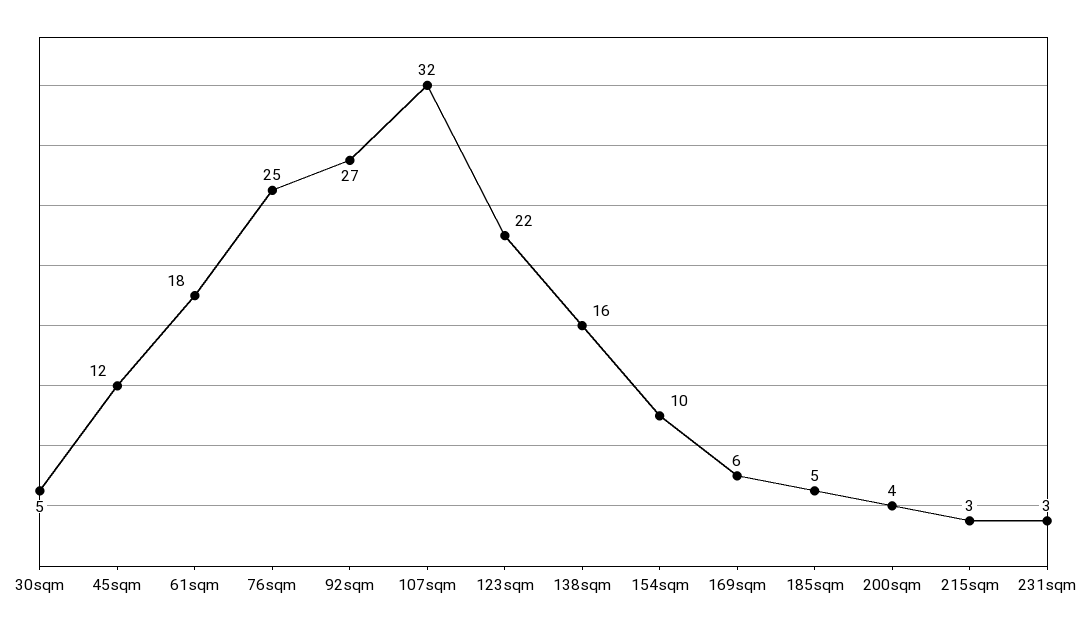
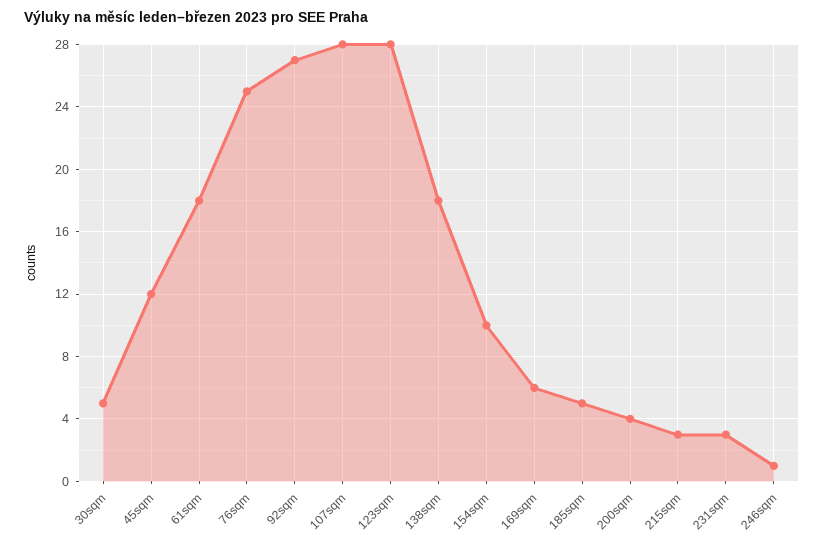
  {
    "30sqm": 5,
    "45sqm": 12,
    "61sqm": 18,
    "76sqm": 25,
    "92sqm": 27,
-   "107sqm": 32,
+   "107sqm": 28,
-   "123sqm": 22,
+   "123sqm": 28,
-   "138sqm": 16,
+   "138sqm": 18,
    "154sqm": 10,
    "169sqm": 6,
    "185sqm": 5,
    "200sqm": 4,
    "215sqm": 3,
-   "231sqm": 3
+   "231sqm": 3,
+   "246sqm": 1
  }

